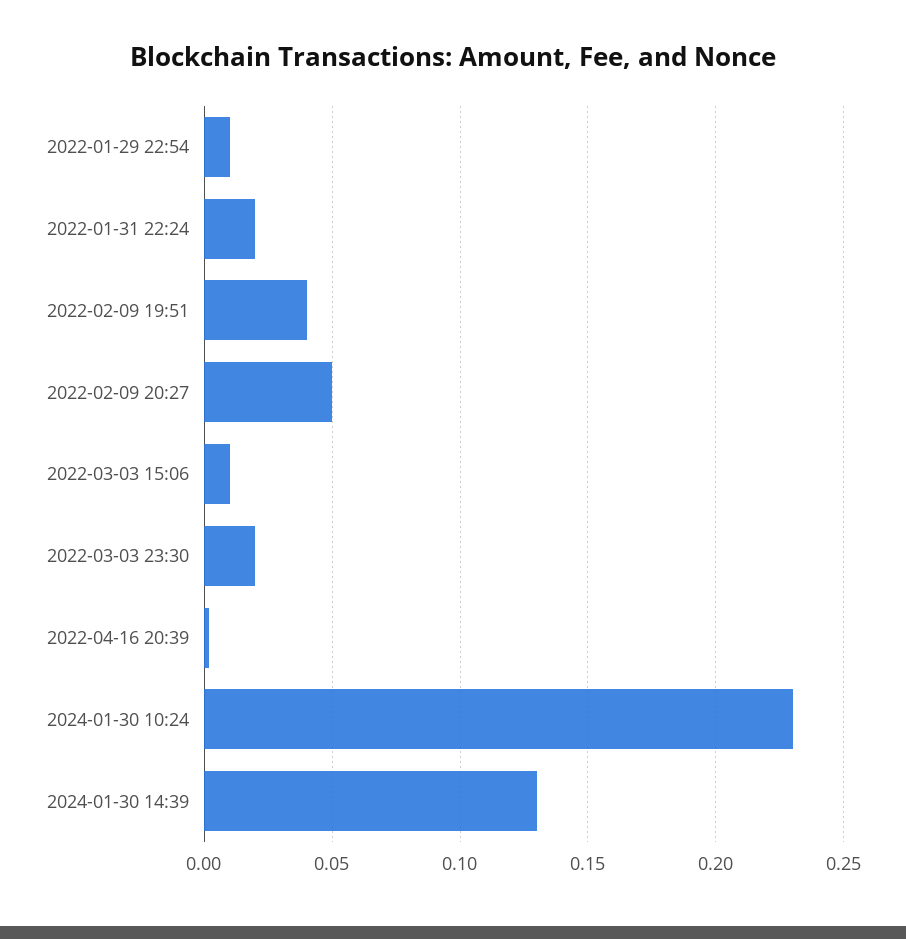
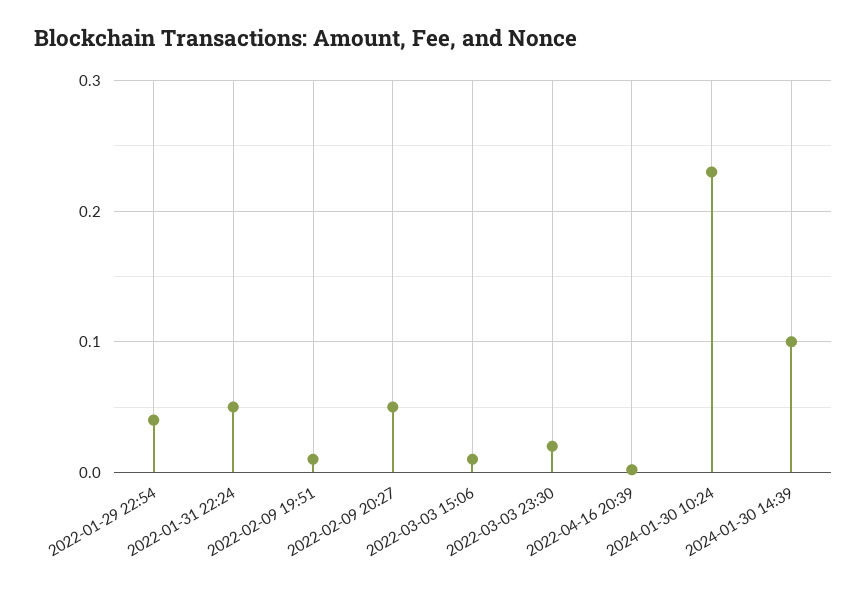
  {
-   "2022-01-29 22:54": 0.01,
+   "2022-01-29 22:54": 0.04,
-   "2022-01-31 22:24": 0.02,
+   "2022-01-31 22:24": 0.05,
-   "2022-02-09 19:51": 0.04,
+   "2022-02-09 19:51": 0.01,
    "2022-02-09 20:27": 0.05,
    "2022-03-03 15:06": 0.01,
    "2022-03-03 23:30": 0.02,
    "2022-04-16 20:39": 0,
    "2024-01-30 10:24": 0.23,
-   "2024-01-30 14:39": 0.13
+   "2024-01-30 14:39": 0.1
  }

